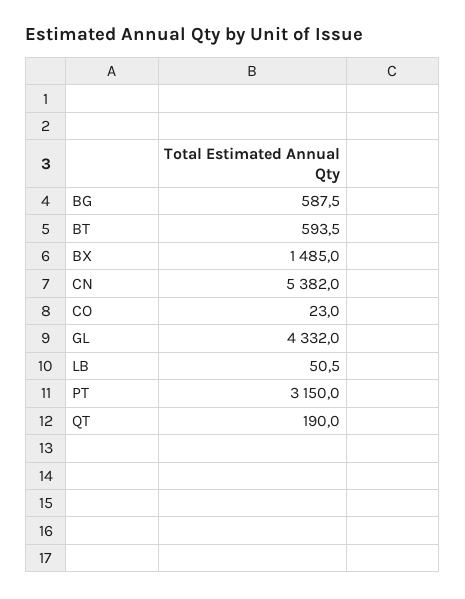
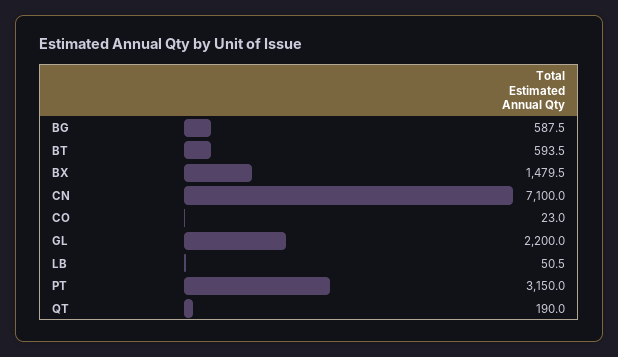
  {
    "BG": 587.5,
    "BT": 593.5,
-   "BX": 1485,
+   "BX": 1479.5,
-   "CN": 5382,
+   "CN": 7100,
    "CO": 23,
-   "GL": 4332,
+   "GL": 2200,
    "LB": 50.5,
    "PT": 3150,
    "QT": 190
  }

